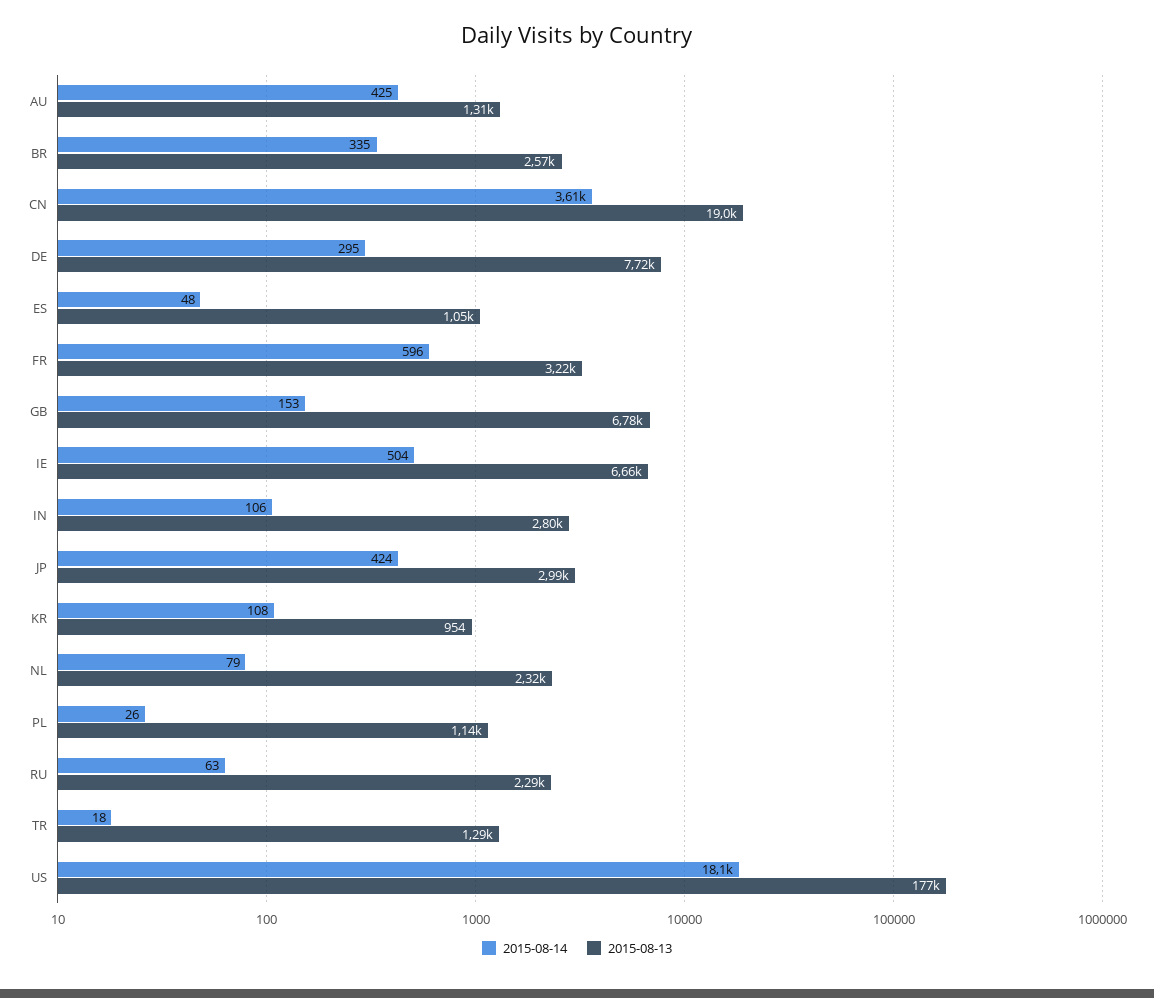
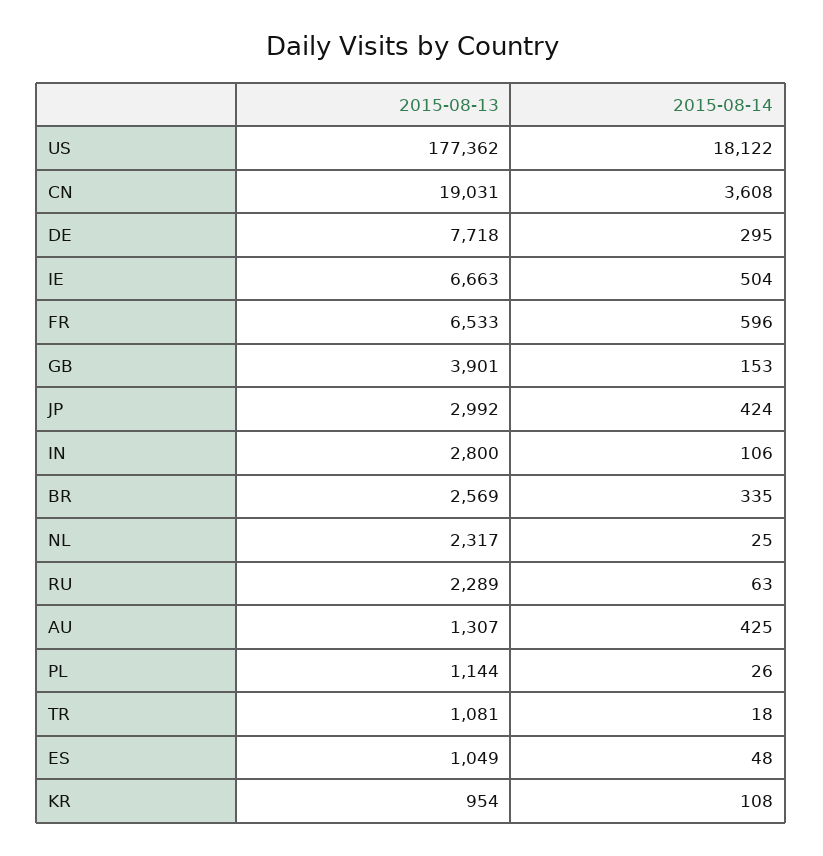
  {
    "2015-08-14": {
      "AU": 425,
      "BR": 335,
      "CN": 3608,
      "DE": 295,
      "ES": 48,
      "FR": 596,
      "GB": 153,
      "IE": 504,
      "IN": 106,
      "JP": 424,
      "KR": 108,
-     "NL": 79,
+     "NL": 25,
      "PL": 26,
      "RU": 63,
      "TR": 18,
      "US": 18122
    },
    "2015-08-13": {
      "AU": 1307,
      "BR": 2569,
      "CN": 19031,
      "DE": 7718,
      "ES": 1049,
-     "FR": 3220,
+     "FR": 6533,
-     "GB": 6780,
+     "GB": 3901,
      "IE": 6663,
      "IN": 2800,
      "JP": 2992,
      "KR": 954,
      "NL": 2317,
      "PL": 1144,
      "RU": 2289,
-     "TR": 1290,
+     "TR": 1081,
      "US": 177362
    }
  }

